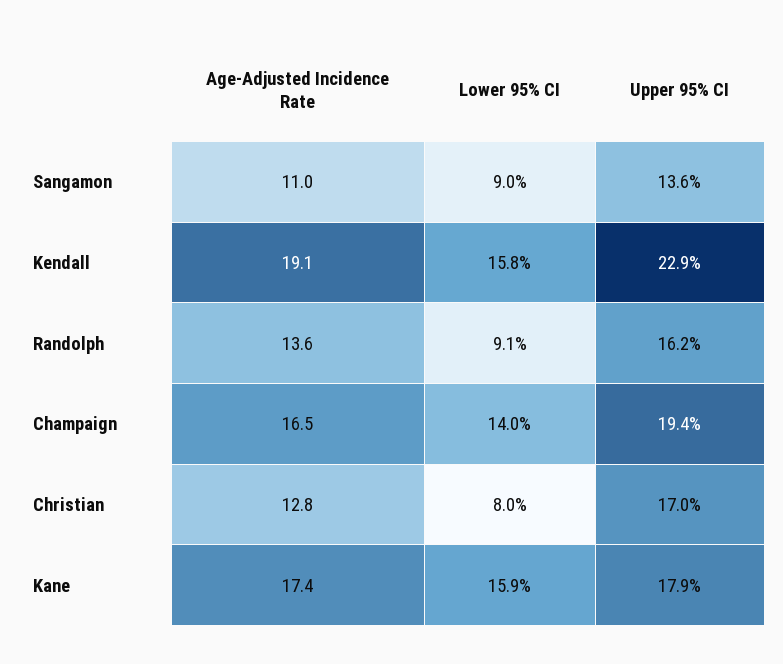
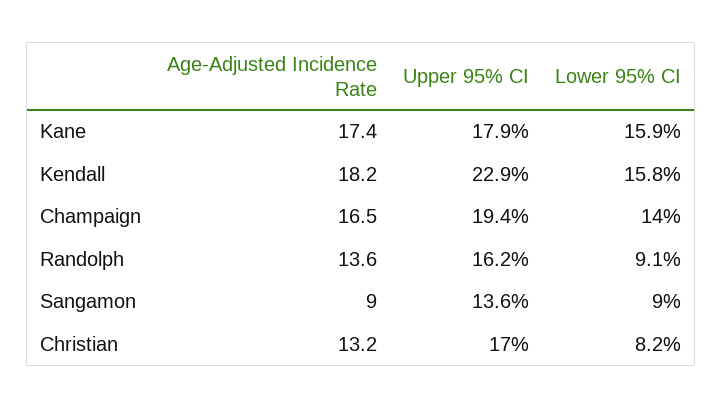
  {
    "Age-Adjusted Incidence Rate": {
-     "Sangamon": 11,
+     "Sangamon": 9,
-     "Kendall": 19.1,
+     "Kendall": 18.2,
      "Randolph": 13.6,
      "Champaign": 16.5,
-     "Christian": 12.8,
+     "Christian": 13.2,
      "Kane": 17.4
    },
    "Lower 95% CI": {
      "Sangamon": 9,
      "Kendall": 15.8,
      "Randolph": 9.1,
      "Champaign": 14,
-     "Christian": 8,
+     "Christian": 8.2,
      "Kane": 15.9
    },
    "Upper 95% CI": {
      "Sangamon": 13.6,
      "Kendall": 22.9,
      "Randolph": 16.2,
      "Champaign": 19.4,
      "Christian": 17,
      "Kane": 17.9
    }
  }

